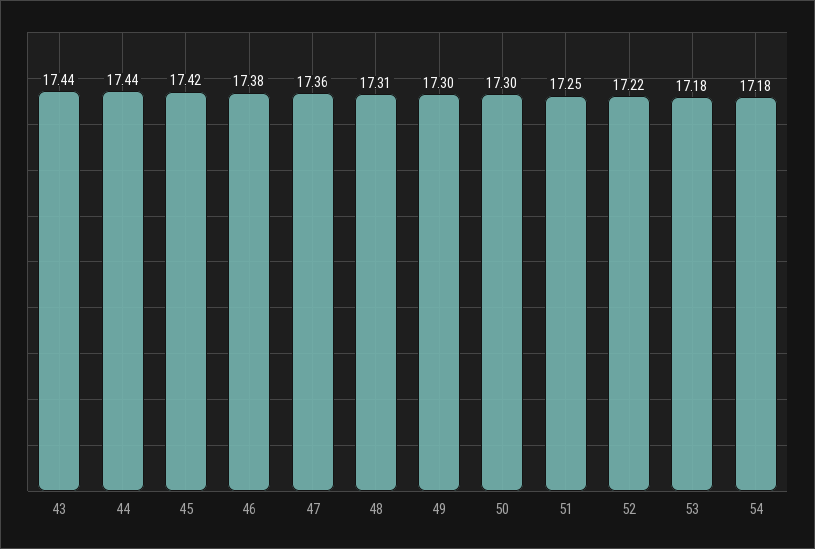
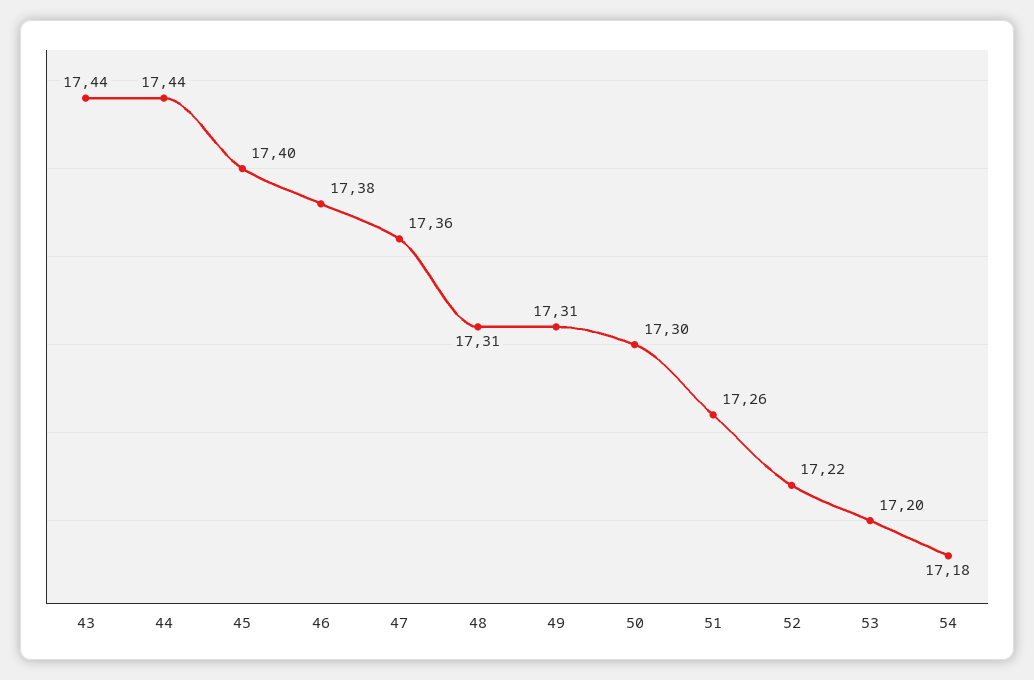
  {
    "43": 17.44,
    "44": 17.44,
-   "45": 17.42,
+   "45": 17.4,
    "46": 17.38,
    "47": 17.36,
    "48": 17.31,
-   "49": 17.3,
+   "49": 17.31,
    "50": 17.3,
-   "51": 17.25,
+   "51": 17.26,
    "52": 17.22,
-   "53": 17.18,
+   "53": 17.2,
    "54": 17.18
  }

